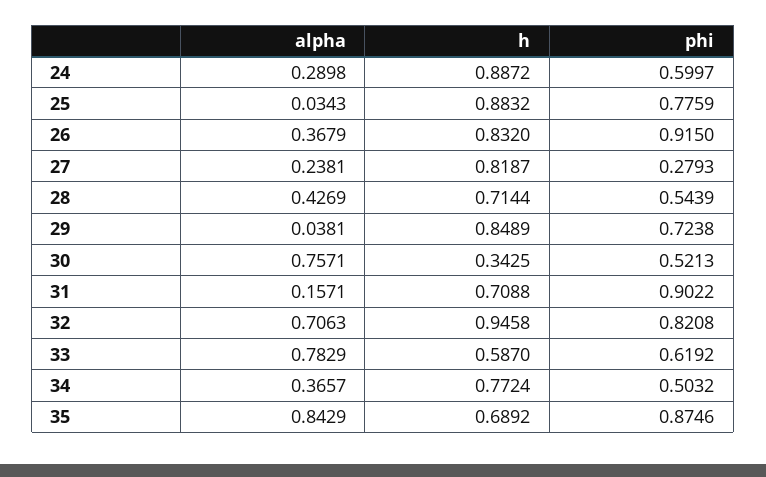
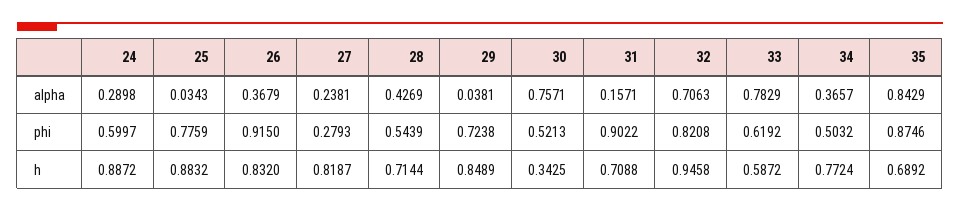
  {
    "alpha": {
      "24": 0.2898,
      "25": 0.0343,
      "26": 0.3679,
      "27": 0.2381,
      "28": 0.4269,
      "29": 0.0381,
      "30": 0.7571,
      "31": 0.1571,
      "32": 0.7063,
      "33": 0.7829,
      "34": 0.3657,
      "35": 0.8429
    },
    "h": {
      "24": 0.8872,
      "25": 0.8832,
      "26": 0.832,
      "27": 0.8187,
      "28": 0.7144,
      "29": 0.8489,
      "30": 0.3425,
      "31": 0.7088,
      "32": 0.9458,
-     "33": 0.587,
+     "33": 0.5872,
      "34": 0.7724,
      "35": 0.6892
    },
    "phi": {
      "24": 0.5997,
      "25": 0.7759,
      "26": 0.915,
      "27": 0.2793,
      "28": 0.5439,
      "29": 0.7238,
      "30": 0.5213,
      "31": 0.9022,
      "32": 0.8208,
      "33": 0.6192,
      "34": 0.5032,
      "35": 0.8746
    }
  }

